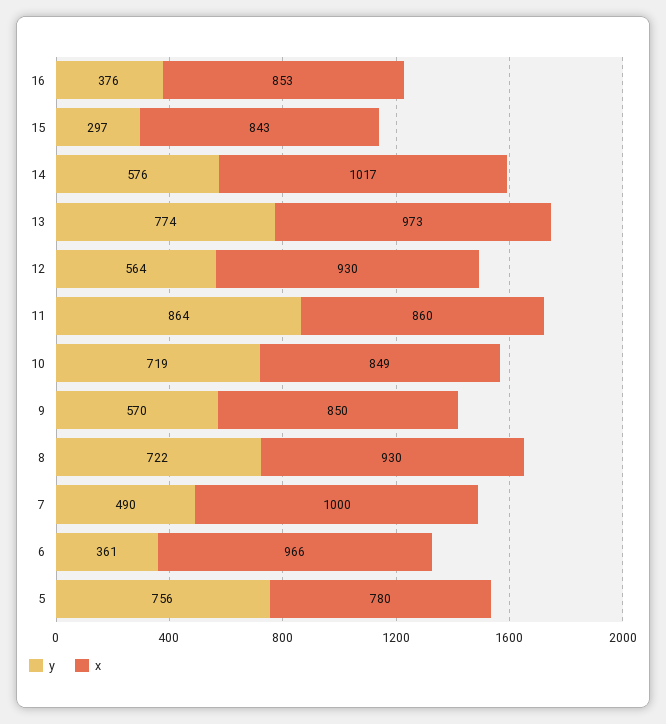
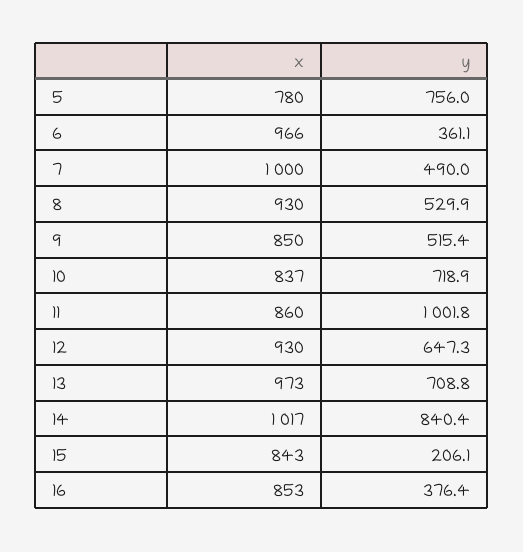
  {
    "y": {
      "16": 376.4,
-     "15": 297,
+     "15": 206.1,
-     "14": 576,
+     "14": 840.4,
-     "13": 774,
+     "13": 708.8,
-     "12": 564,
+     "12": 647.3,
-     "11": 864,
+     "11": 1001.8,
      "10": 718.9,
-     "9": 570,
+     "9": 515.4,
-     "8": 722,
+     "8": 529.9,
      "7": 490,
      "6": 361.1,
      "5": 756
    },
    "x": {
      "16": 853,
      "15": 843,
      "14": 1017,
      "13": 973,
      "12": 930,
      "11": 860,
-     "10": 849,
+     "10": 837,
      "9": 850,
      "8": 930,
      "7": 1000,
      "6": 966,
      "5": 780
    }
  }

